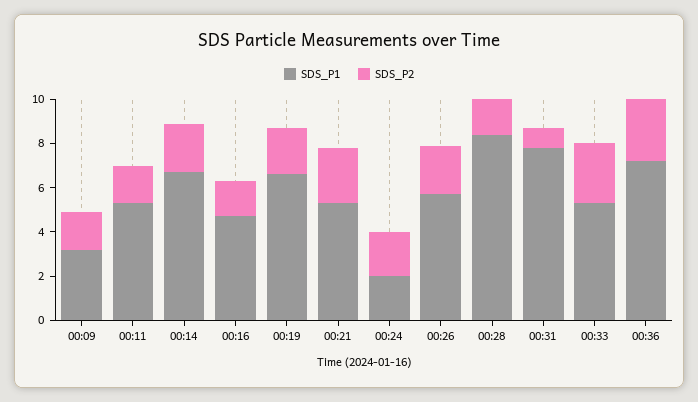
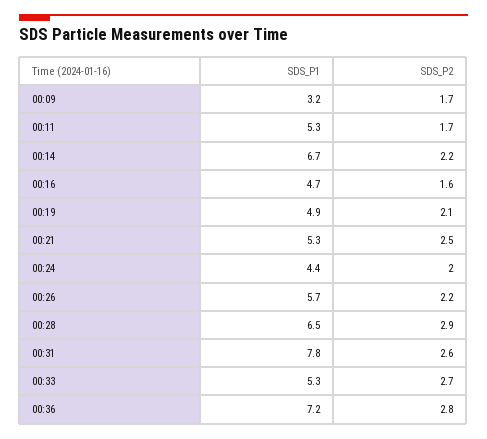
  {
    "SDS_P1": {
      "00:09": 3.2,
      "00:11": 5.3,
      "00:14": 6.7,
      "00:16": 4.7,
-     "00:19": 6.5,
+     "00:19": 4.9,
      "00:21": 5.3,
-     "00:24": 2,
+     "00:24": 4.4,
      "00:26": 5.7,
-     "00:28": 8.5,
+     "00:28": 6.5,
      "00:31": 7.8,
      "00:33": 5.3,
      "00:36": 7.2
    },
    "SDS_P2": {
      "00:09": 1.7,
      "00:11": 1.7,
      "00:14": 2.2,
      "00:16": 1.6,
      "00:19": 2.1,
      "00:21": 2.5,
      "00:24": 2,
      "00:26": 2.2,
-     "00:28": 1.5,
+     "00:28": 2.9,
-     "00:31": 1,
+     "00:31": 2.6,
      "00:33": 2.7,
      "00:36": 2.8
    }
  }

